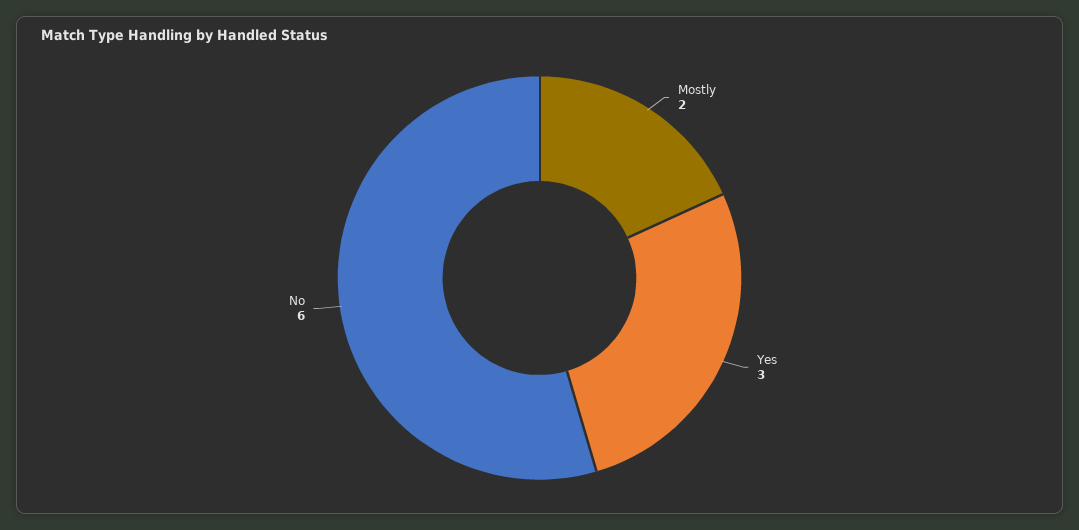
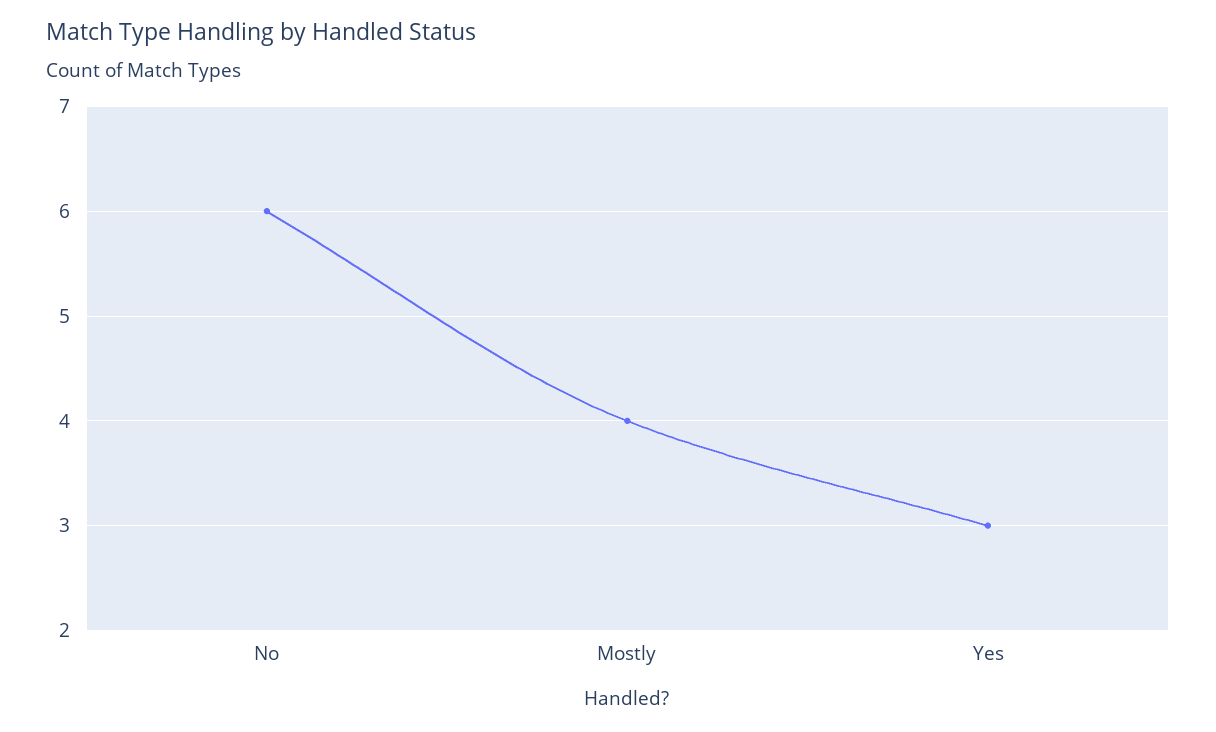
  {
-   "Mostly": 2,
+   "Mostly": 4,
    "Yes": 3,
    "No": 6
  }

